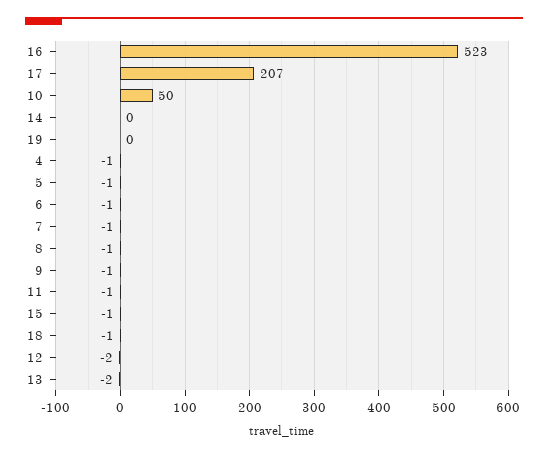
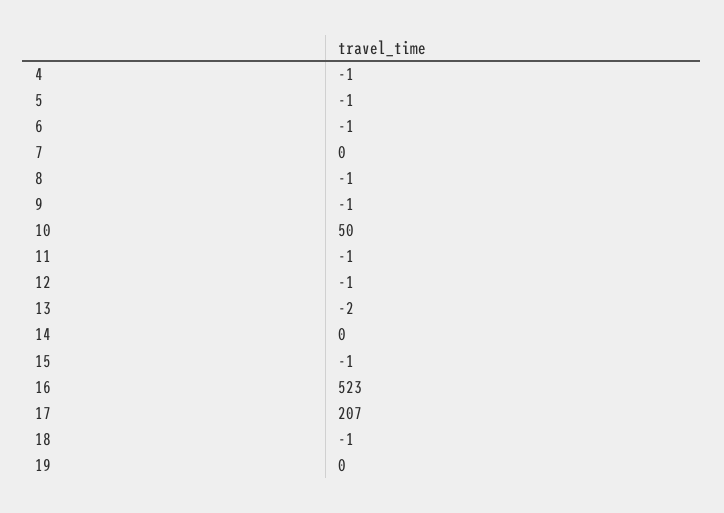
  {
    "16": 523,
    "17": 207,
    "10": 50,
    "14": 0,
    "19": 0,
    "4": -1,
    "5": -1,
    "6": -1,
-   "7": -1,
+   "7": 0,
    "8": -1,
    "9": -1,
    "11": -1,
    "15": -1,
    "18": -1,
-   "12": -2,
+   "12": -1,
    "13": -2
  }

